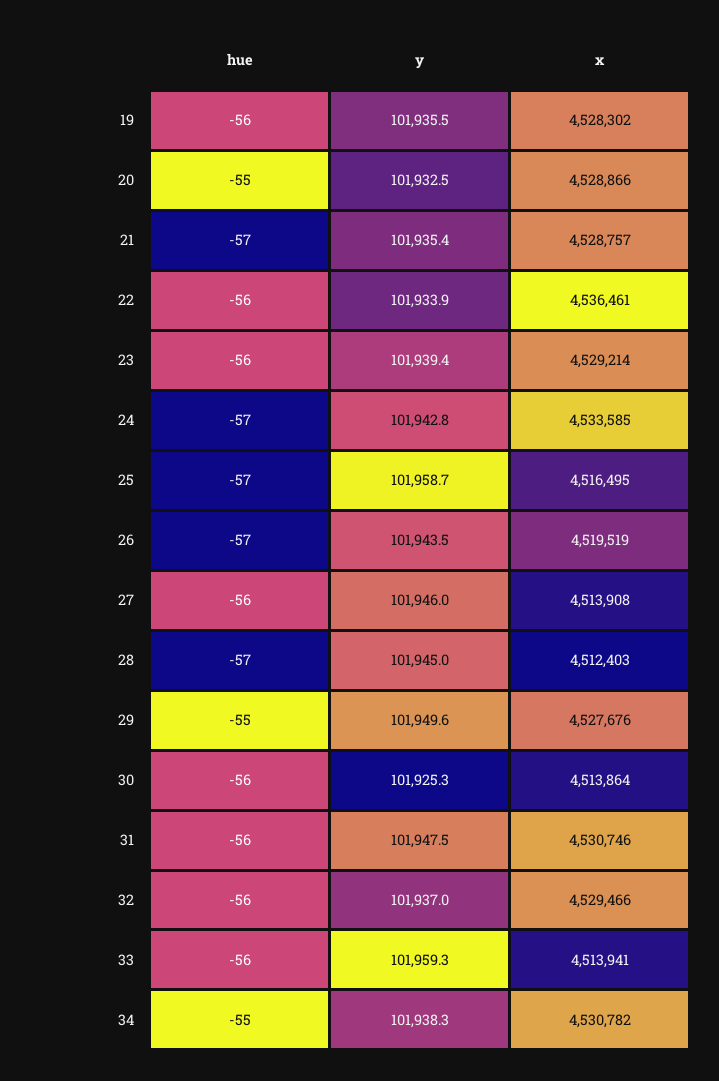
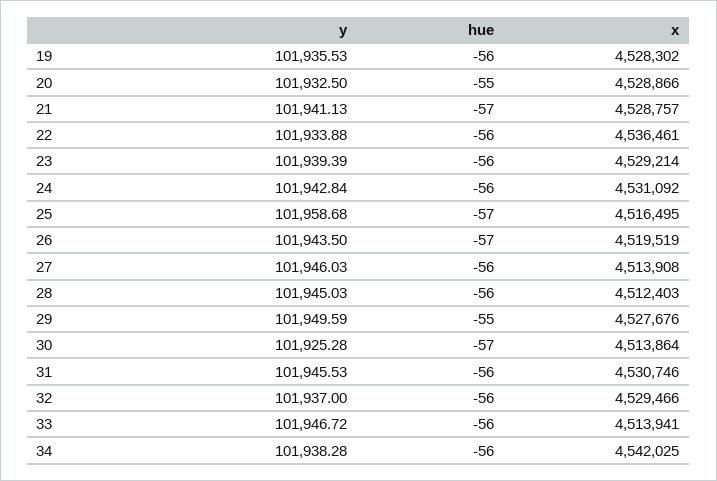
  {
    "hue": {
      "19": -56,
      "20": -55,
      "21": -57,
      "22": -56,
      "23": -56,
-     "24": -57,
+     "24": -56,
      "25": -57,
      "26": -57,
      "27": -56,
-     "28": -57,
+     "28": -56,
      "29": -55,
-     "30": -56,
+     "30": -57,
      "31": -56,
      "32": -56,
      "33": -56,
-     "34": -55
+     "34": -56
    },
    "y": {
      "19": 101935.53,
      "20": 101932.5,
-     "21": 101935.4,
+     "21": 101941.13,
      "22": 101933.88,
      "23": 101939.39,
      "24": 101942.84,
      "25": 101958.68,
      "26": 101943.5,
      "27": 101946.03,
      "28": 101945.03,
      "29": 101949.59,
      "30": 101925.28,
-     "31": 101947.5,
+     "31": 101945.53,
      "32": 101937,
-     "33": 101959.3,
+     "33": 101946.72,
      "34": 101938.28
    },
    "x": {
      "19": 4528302,
      "20": 4528866,
      "21": 4528757,
      "22": 4536461,
      "23": 4529214,
-     "24": 4533585,
+     "24": 4531092,
      "25": 4516495,
      "26": 4519519,
      "27": 4513908,
      "28": 4512403,
      "29": 4527676,
      "30": 4513864,
      "31": 4530746,
      "32": 4529466,
      "33": 4513941,
-     "34": 4530782
+     "34": 4542025
    }
  }

